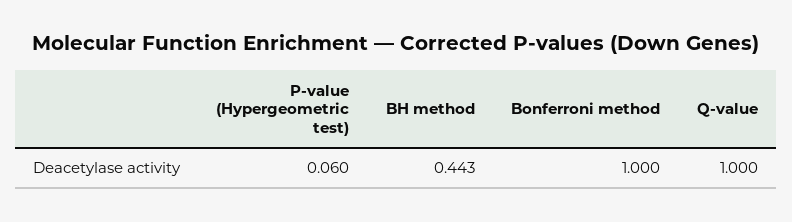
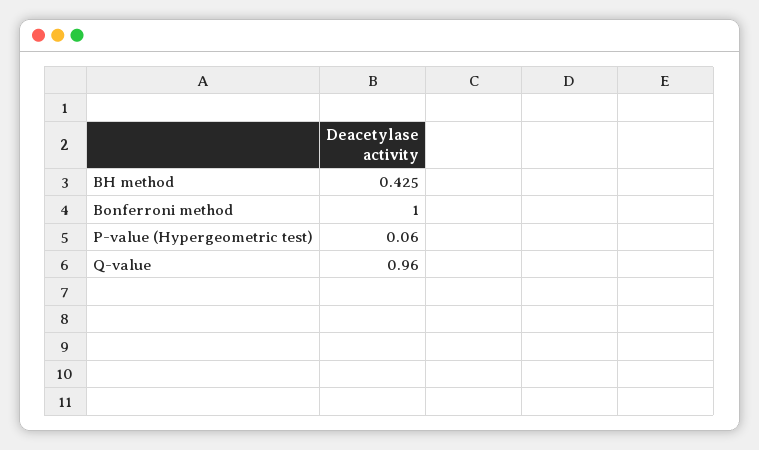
  {
    "P-value (Hypergeometric test)": 0.06,
-   "BH method": 0.443,
+   "BH method": 0.425,
    "Bonferroni method": 1,
-   "Q-value": 1
+   "Q-value": 0.96
  }

